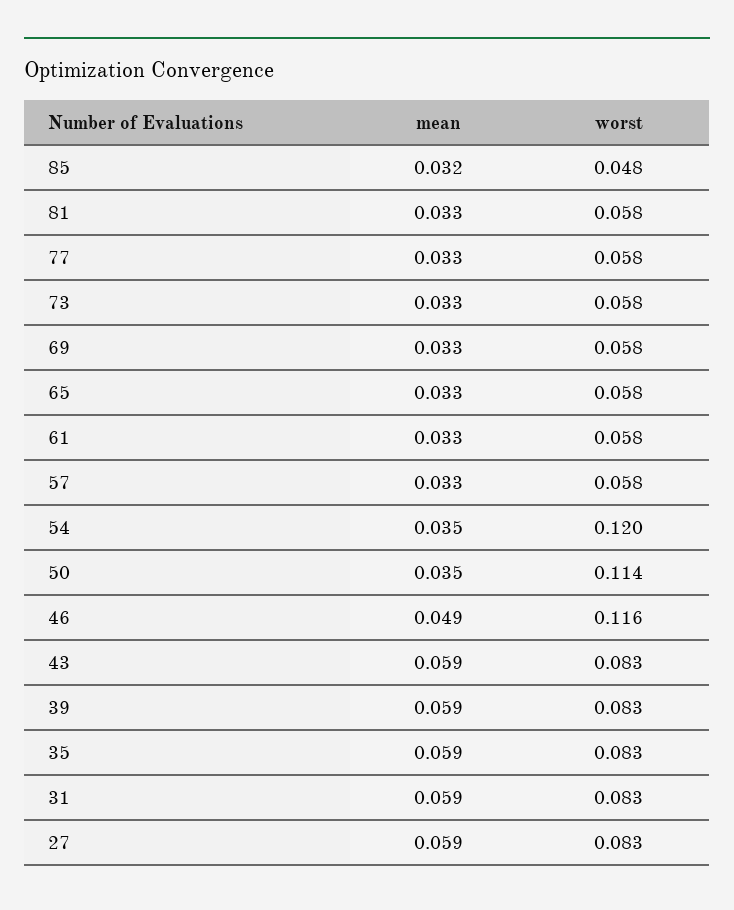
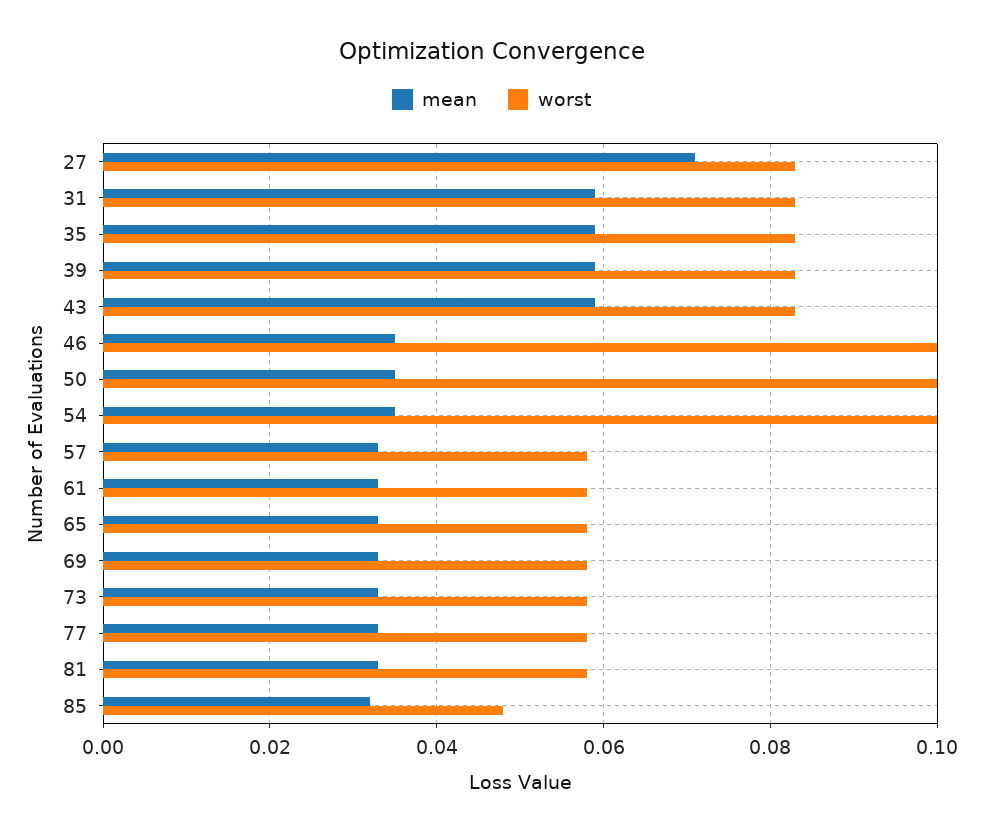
  {
    "mean": {
      "85": 0.032,
      "81": 0.033,
      "77": 0.033,
      "73": 0.033,
      "69": 0.033,
      "65": 0.033,
      "61": 0.033,
      "57": 0.033,
      "54": 0.035,
      "50": 0.035,
-     "46": 0.049,
+     "46": 0.035,
      "43": 0.059,
      "39": 0.059,
      "35": 0.059,
      "31": 0.059,
-     "27": 0.059
+     "27": 0.07
    },
    "worst": {
      "85": 0.048,
      "81": 0.058,
      "77": 0.058,
      "73": 0.058,
      "69": 0.058,
      "65": 0.058,
      "61": 0.058,
      "57": 0.058,
-     "54": 0.12,
+     "54": 0.1,
-     "50": 0.114,
+     "50": 0.1,
-     "46": 0.116,
+     "46": 0.1,
      "43": 0.083,
      "39": 0.083,
      "35": 0.083,
      "31": 0.083,
      "27": 0.083
    }
  }

